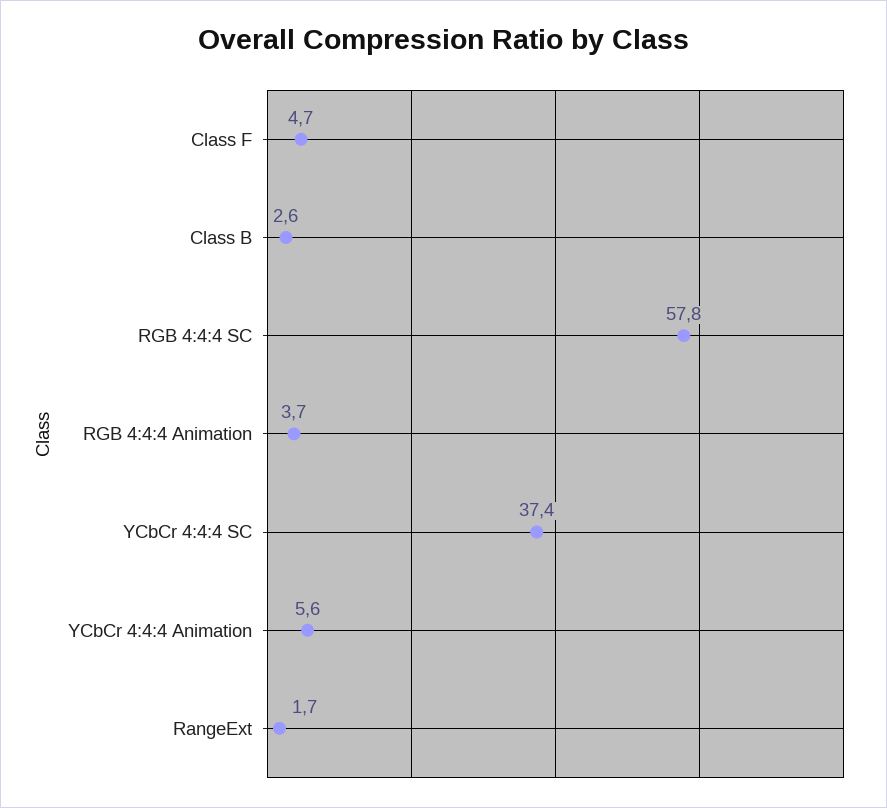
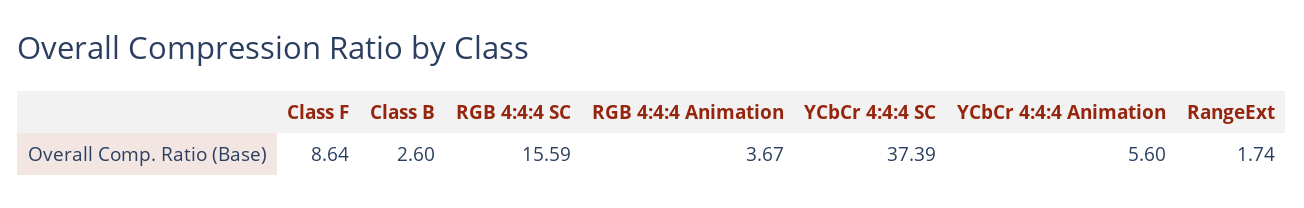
  {
-   "Class F": 4.7,
+   "Class F": 8.64,
    "Class B": 2.6,
-   "RGB 4:4:4 SC": 57.8,
+   "RGB 4:4:4 SC": 15.59,
    "RGB 4:4:4 Animation": 3.67,
    "YCbCr 4:4:4 SC": 37.39,
    "YCbCr 4:4:4 Animation": 5.6,
    "RangeExt": 1.74
  }

